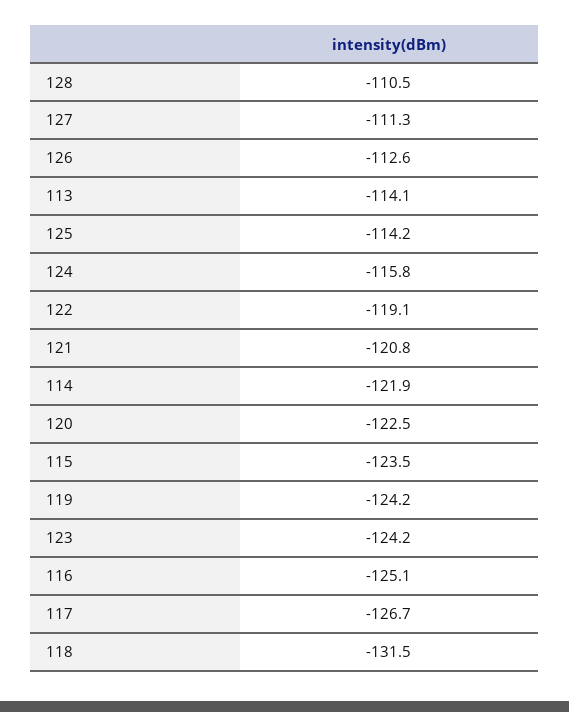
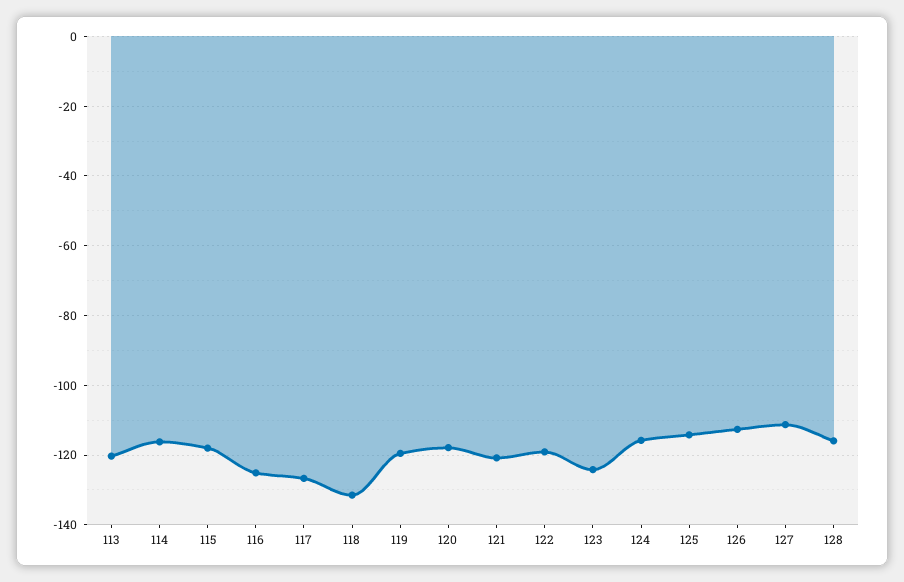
  {
-   "128": -110.5,
+   "128": -116,
    "127": -111.3,
    "126": -112.6,
-   "113": -114.1,
+   "113": -120,
    "125": -114.2,
    "124": -115.8,
    "122": -119.1,
    "121": -120.8,
-   "114": -121.9,
+   "114": -116,
-   "120": -122.5,
+   "120": -118,
-   "115": -123.5,
+   "115": -118,
-   "119": -124.2,
+   "119": -120,
    "123": -124.2,
    "116": -125.1,
    "117": -126.7,
    "118": -131.5
  }

